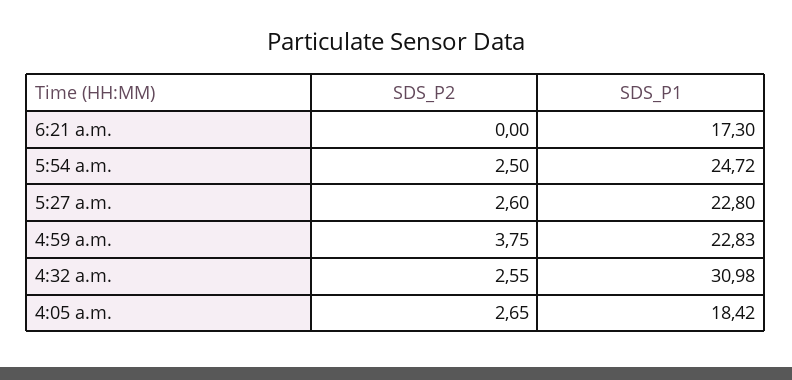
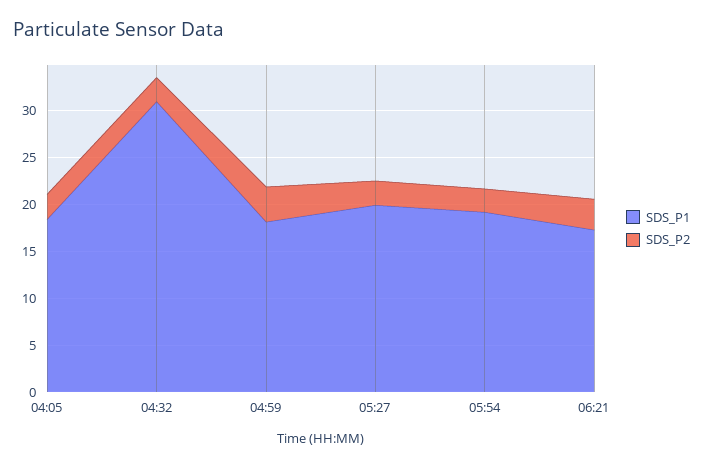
  {
    "SDS_P2": {
-     "6:21 a.m.": 0,
+     "6:21 a.m.": 3,
      "5:54 a.m.": 2.5,
      "5:27 a.m.": 2.6,
      "4:59 a.m.": 3.75,
      "4:32 a.m.": 2.55,
      "4:05 a.m.": 2.65
    },
    "SDS_P1": {
      "6:21 a.m.": 17.3,
-     "5:54 a.m.": 24.72,
+     "5:54 a.m.": 19,
-     "5:27 a.m.": 22.8,
+     "5:27 a.m.": 20,
-     "4:59 a.m.": 22.83,
+     "4:59 a.m.": 18,
      "4:32 a.m.": 30.98,
      "4:05 a.m.": 18.42
    }
  }

